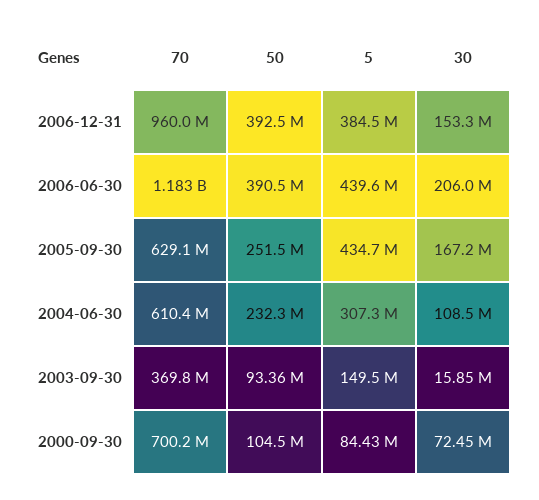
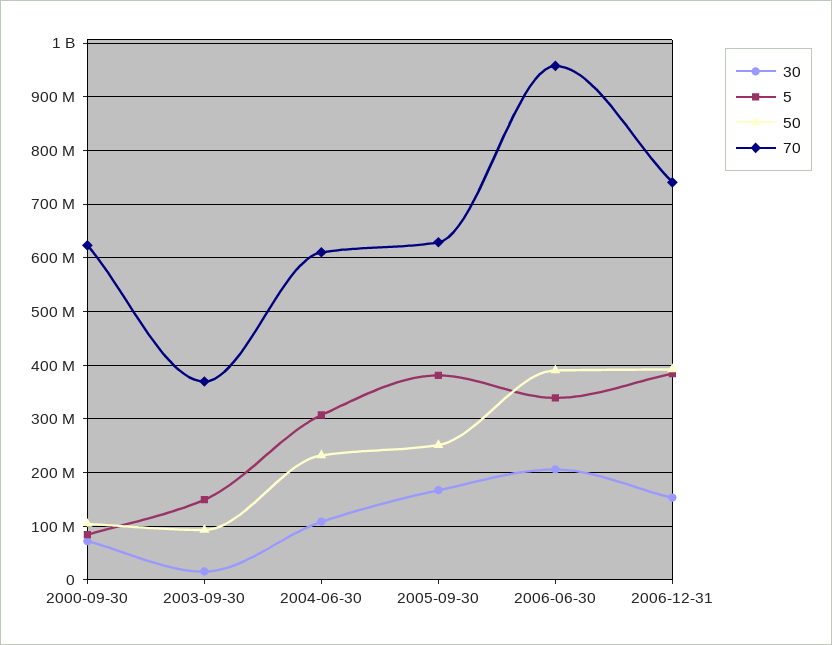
  {
    "70": {
-     "2006-12-31": 960000000,
+     "2006-12-31": 740000000,
-     "2006-06-30": 1183000000,
+     "2006-06-30": 960000000,
      "2005-09-30": 629100000,
      "2004-06-30": 610400000,
      "2003-09-30": 369800000,
-     "2000-09-30": 700200000
+     "2000-09-30": 620000000
    },
    "50": {
      "2006-12-31": 392500000,
      "2006-06-30": 390500000,
      "2005-09-30": 251500000,
      "2004-06-30": 232300000,
      "2003-09-30": 93360000,
      "2000-09-30": 104500000
    },
    "5": {
      "2006-12-31": 384500000,
-     "2006-06-30": 439600000,
+     "2006-06-30": 340000000,
-     "2005-09-30": 434700000,
+     "2005-09-30": 380000000,
      "2004-06-30": 307300000,
      "2003-09-30": 149500000,
      "2000-09-30": 84430000
    },
    "30": {
      "2006-12-31": 153300000,
      "2006-06-30": 206000000,
      "2005-09-30": 167200000,
      "2004-06-30": 108500000,
      "2003-09-30": 15850000,
      "2000-09-30": 72450000
    }
  }

